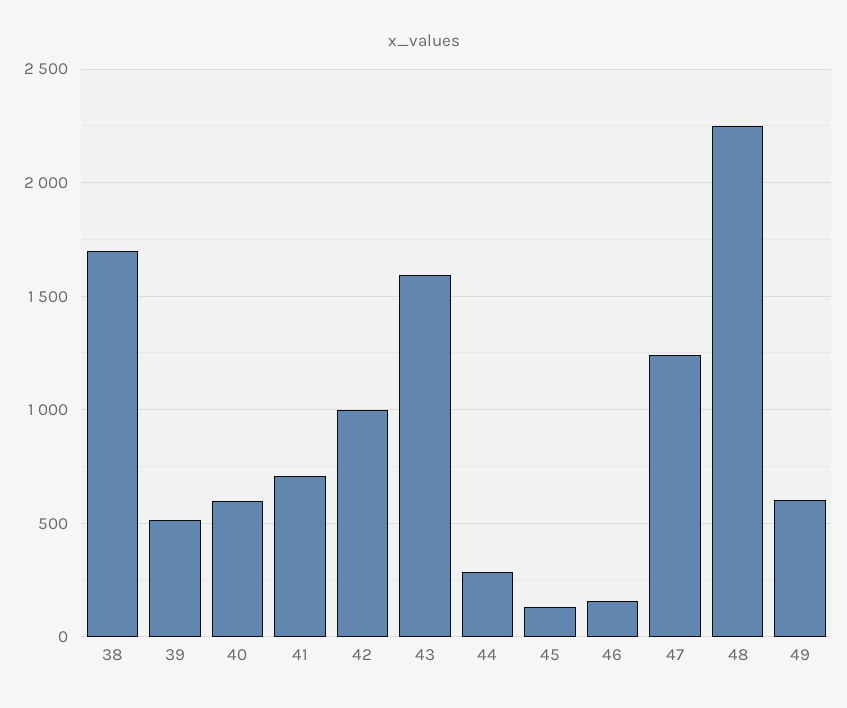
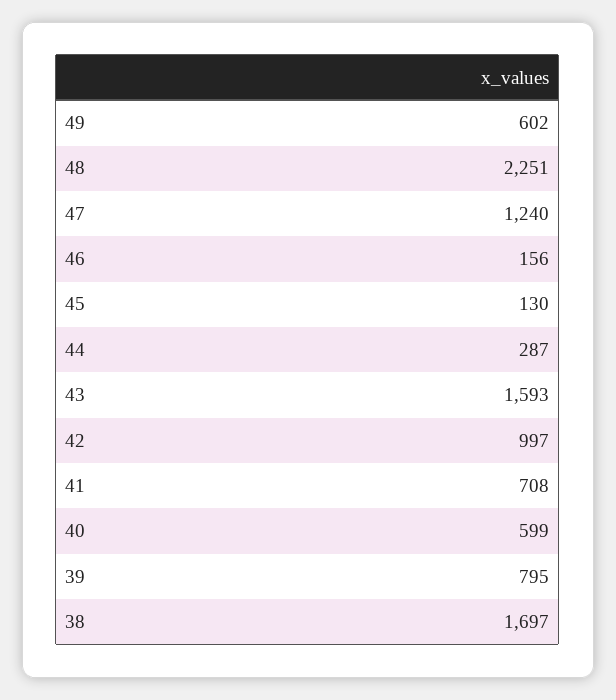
  {
    "38": 1697,
-   "39": 500,
+   "39": 795,
    "40": 599,
    "41": 708,
    "42": 997,
    "43": 1593,
    "44": 287,
    "45": 130,
    "46": 156,
    "47": 1240,
    "48": 2251,
    "49": 602
  }

